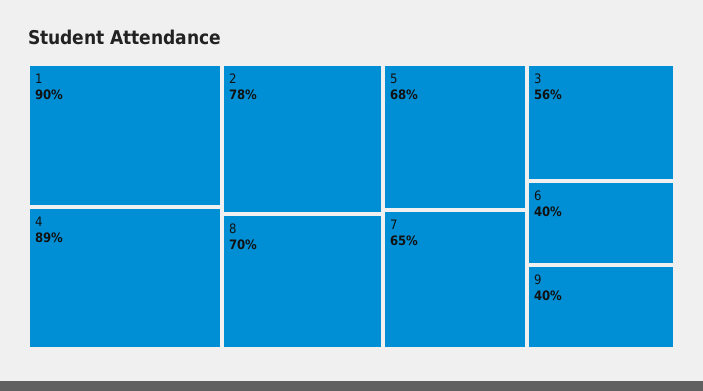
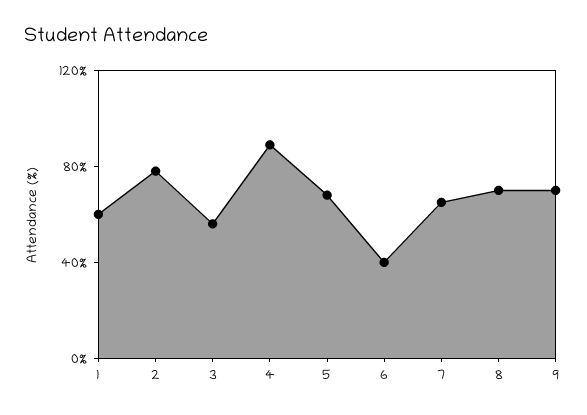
  {
-   "1": 90,
+   "1": 60,
    "4": 89,
    "2": 78,
    "8": 70,
    "5": 68,
    "7": 65,
    "3": 56,
    "6": 40,
-   "9": 40
+   "9": 70
  }

